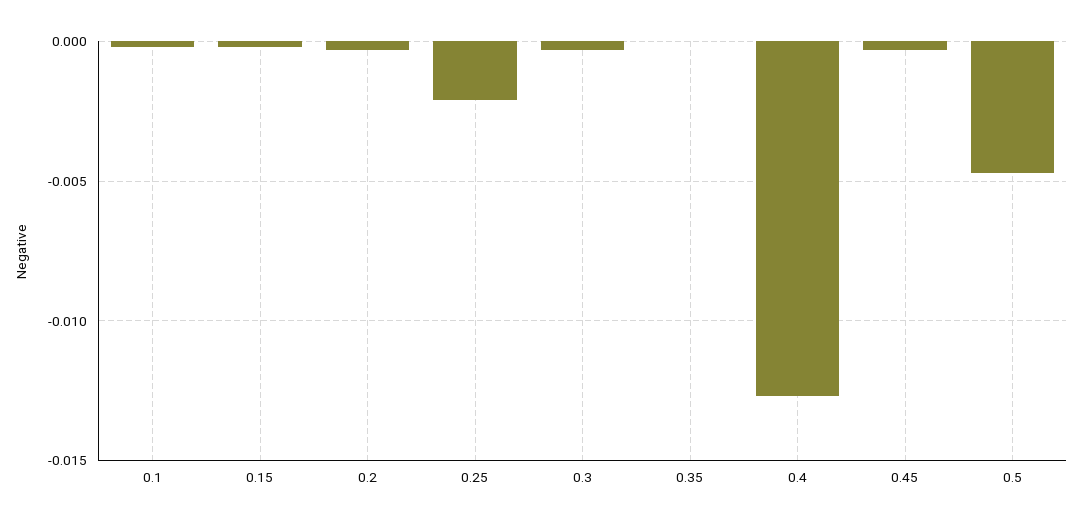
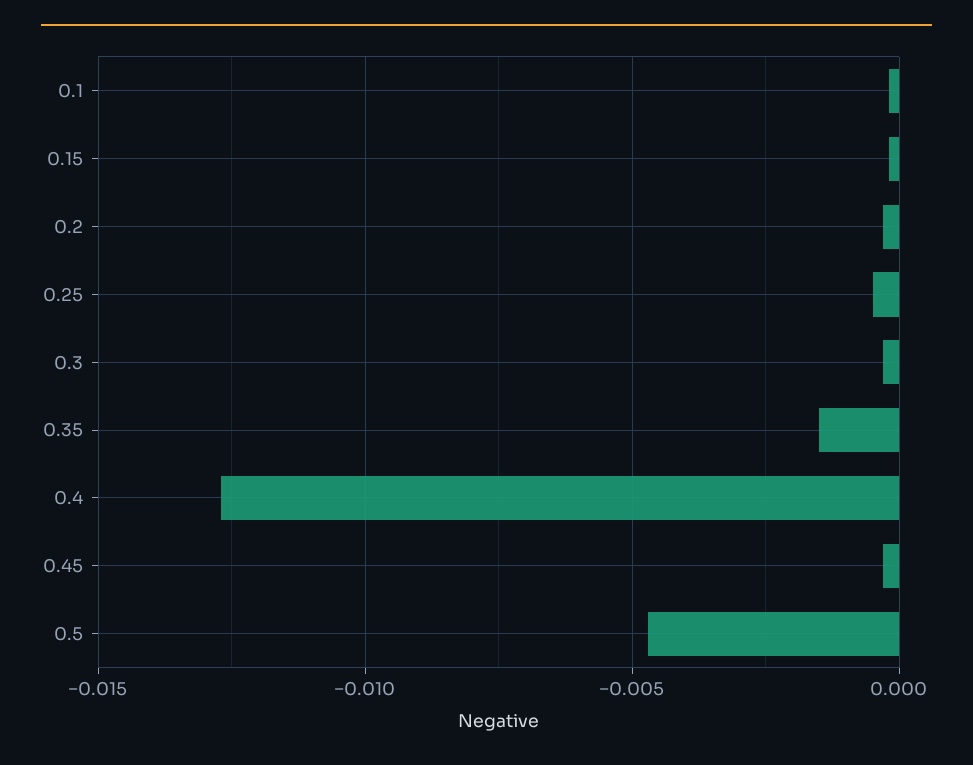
  {
    "0.1": 0,
    "0.15": 0,
    "0.2": -0.0005,
-   "0.25": -0.002,
+   "0.25": -0.0005,
    "0.3": -0.0005,
-   "0.35": 0,
+   "0.35": -0.0015,
    "0.4": -0.0125,
    "0.45": -0.0005,
    "0.5": -0.0045
  }

